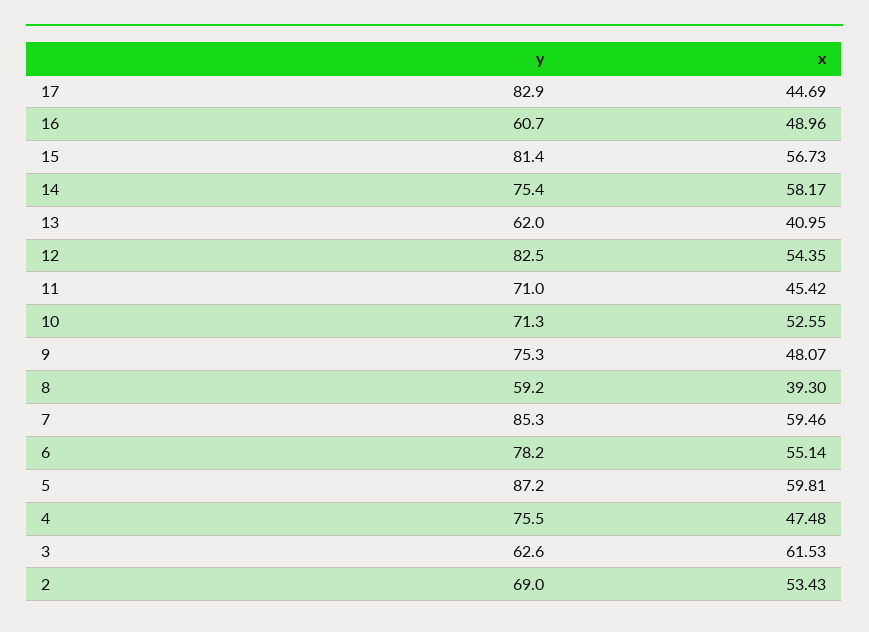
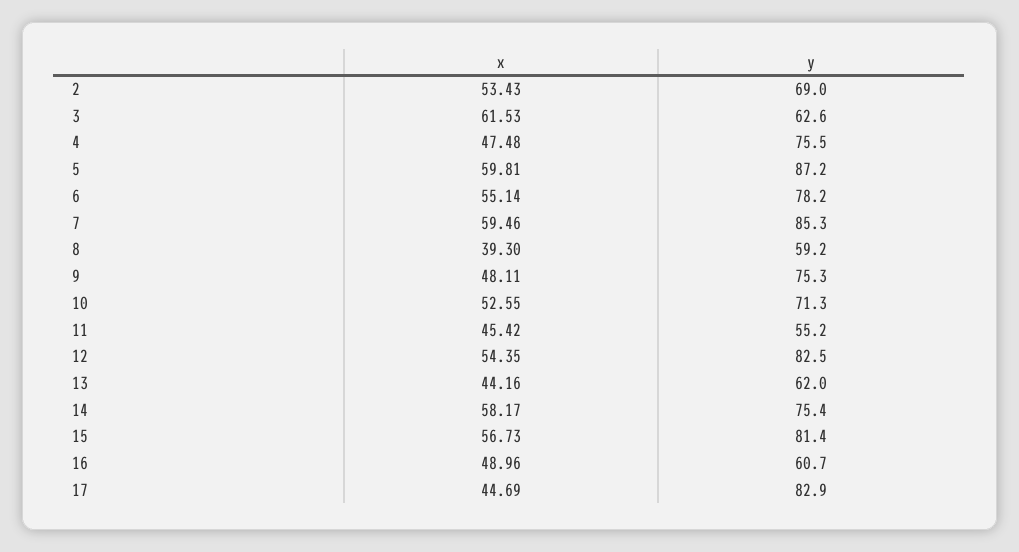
  {
    "y": {
      "17": 82.9,
      "16": 60.7,
      "15": 81.4,
      "14": 75.4,
      "13": 62,
      "12": 82.5,
-     "11": 71,
+     "11": 55.2,
      "10": 71.3,
      "9": 75.3,
      "8": 59.2,
      "7": 85.3,
      "6": 78.2,
      "5": 87.2,
      "4": 75.5,
      "3": 62.6,
      "2": 69
    },
    "x": {
      "17": 44.69,
      "16": 48.96,
      "15": 56.73,
      "14": 58.17,
-     "13": 40.95,
+     "13": 44.16,
      "12": 54.35,
      "11": 45.42,
      "10": 52.55,
-     "9": 48.07,
+     "9": 48.11,
      "8": 39.3,
      "7": 59.46,
      "6": 55.14,
      "5": 59.81,
      "4": 47.48,
      "3": 61.53,
      "2": 53.43
    }
  }

